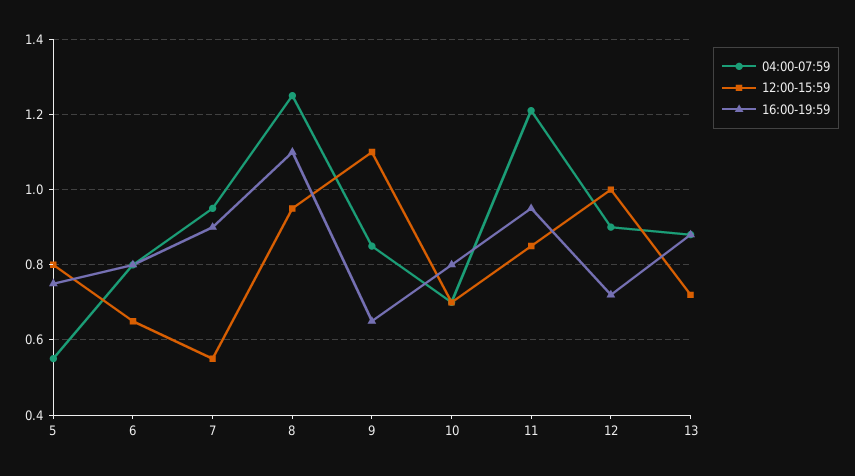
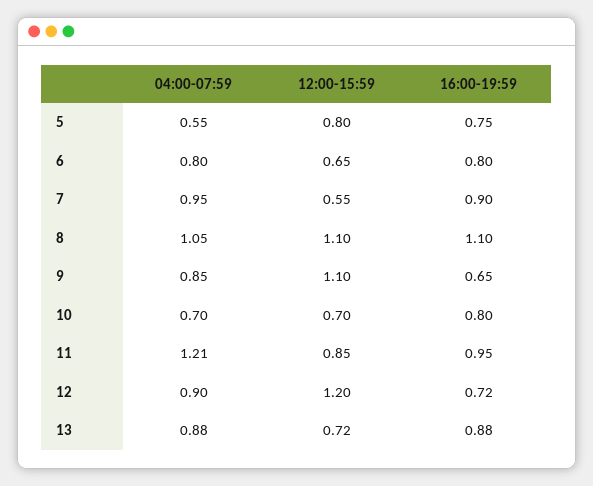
  {
    "04:00-07:59": {
      "5": 0.55,
      "6": 0.8,
      "7": 0.95,
-     "8": 1.25,
+     "8": 1.05,
      "9": 0.85,
      "10": 0.7,
      "11": 1.21,
      "12": 0.9,
      "13": 0.88
    },
    "12:00-15:59": {
      "5": 0.8,
      "6": 0.65,
      "7": 0.55,
-     "8": 0.95,
+     "8": 1.1,
      "9": 1.1,
      "10": 0.7,
      "11": 0.85,
-     "12": 1,
+     "12": 1.2,
      "13": 0.72
    },
    "16:00-19:59": {
      "5": 0.75,
      "6": 0.8,
      "7": 0.9,
      "8": 1.1,
      "9": 0.65,
      "10": 0.8,
      "11": 0.95,
      "12": 0.72,
      "13": 0.88
    }
  }

